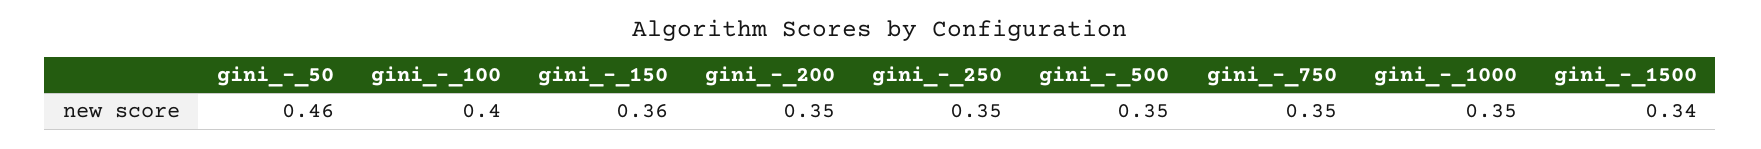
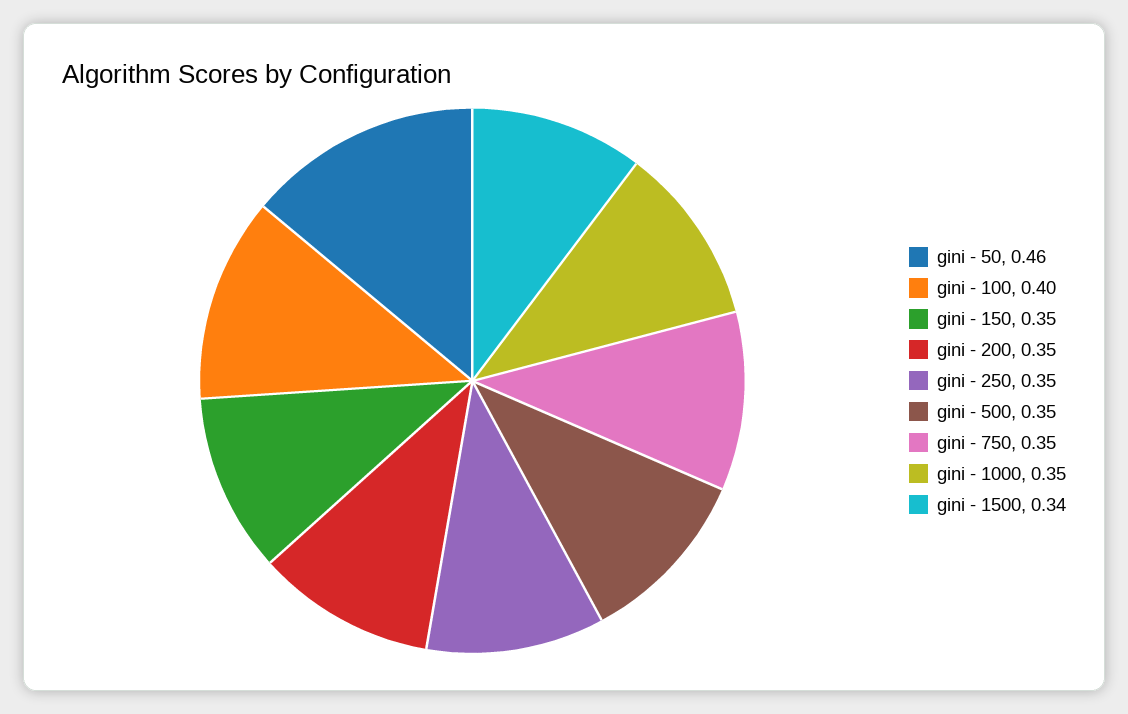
  {
    "gini_-_50": 0.46,
    "gini_-_100": 0.4,
-   "gini_-_150": 0.36,
+   "gini_-_150": 0.35,
    "gini_-_200": 0.35,
    "gini_-_250": 0.35,
    "gini_-_500": 0.35,
    "gini_-_750": 0.35,
    "gini_-_1000": 0.35,
    "gini_-_1500": 0.34
  }

